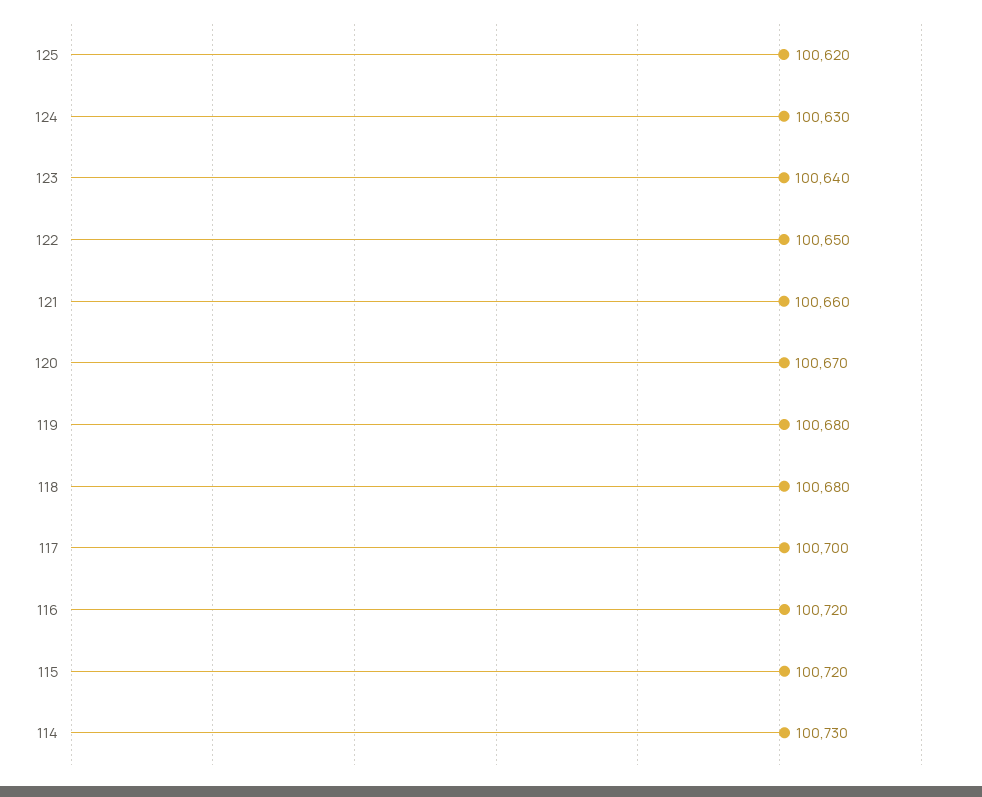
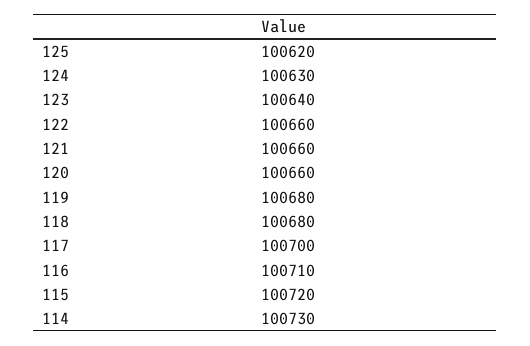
  {
    "125": 100620,
    "124": 100630,
    "123": 100640,
-   "122": 100650,
+   "122": 100660,
    "121": 100660,
-   "120": 100670,
+   "120": 100660,
    "119": 100680,
    "118": 100680,
    "117": 100700,
-   "116": 100720,
+   "116": 100710,
    "115": 100720,
    "114": 100730
  }

